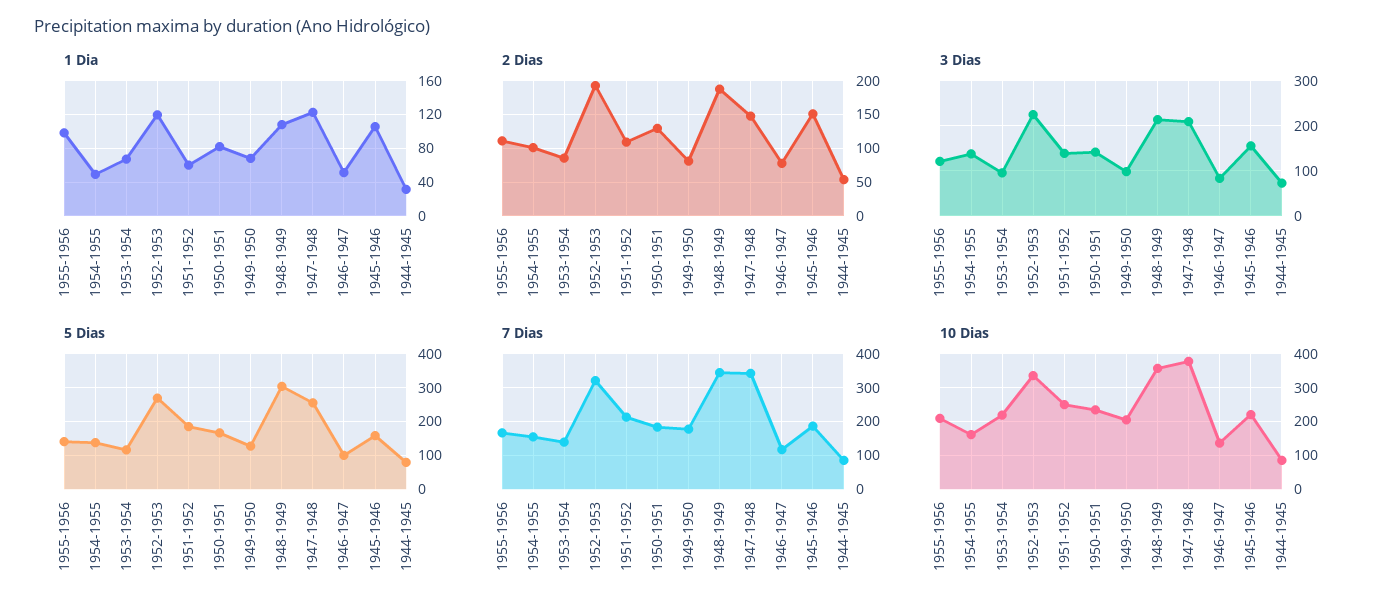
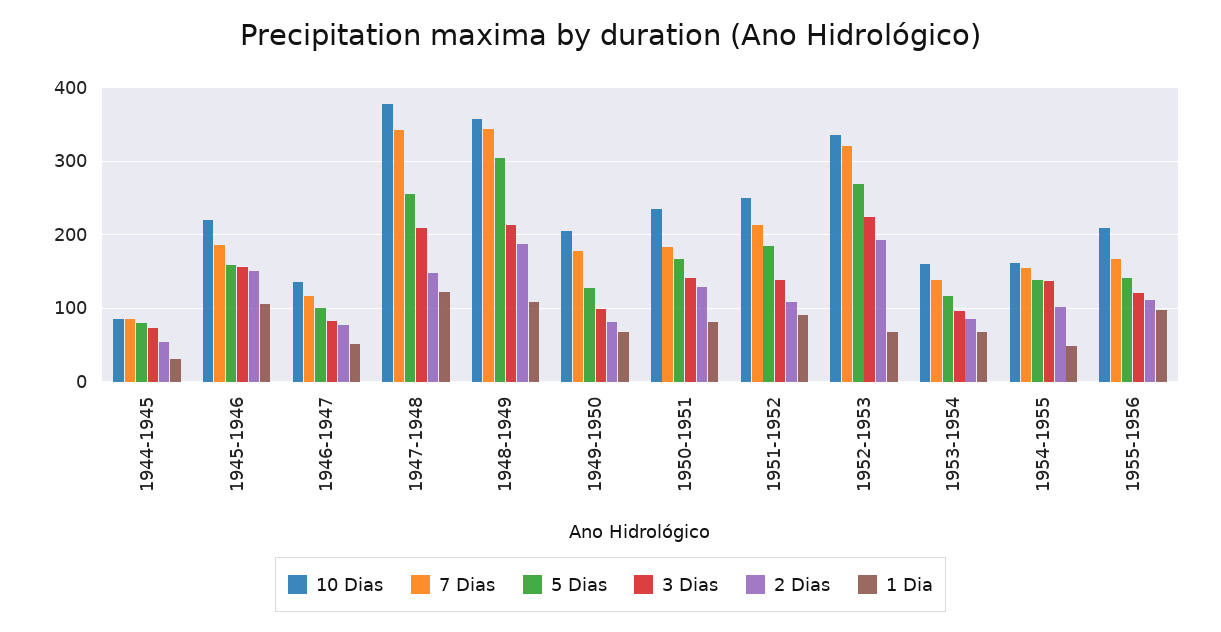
  {
    "1 Dia": {
      "1955-1956": 100,
      "1954-1955": 50,
      "1953-1954": 70,
-     "1952-1953": 120,
+     "1952-1953": 70,
-     "1951-1952": 60,
+     "1951-1952": 90,
      "1950-1951": 80,
      "1949-1950": 70,
      "1948-1949": 110,
      "1947-1948": 120,
      "1946-1947": 50,
      "1945-1946": 110,
      "1944-1945": 30
    },
    "2 Dias": {
      "1955-1956": 110,
      "1954-1955": 100,
      "1953-1954": 90,
      "1952-1953": 190,
      "1951-1952": 110,
      "1950-1951": 130,
      "1949-1950": 80,
      "1948-1949": 190,
      "1947-1948": 150,
      "1946-1947": 80,
      "1945-1946": 150,
      "1944-1945": 50
    },
    "3 Dias": {
      "1955-1956": 120,
      "1954-1955": 140,
      "1953-1954": 100,
      "1952-1953": 220,
      "1951-1952": 140,
      "1950-1951": 140,
      "1949-1950": 100,
      "1948-1949": 210,
      "1947-1948": 210,
      "1946-1947": 80,
      "1945-1946": 160,
      "1944-1945": 70
    },
    "5 Dias": {
      "1955-1956": 140,
      "1954-1955": 140,
      "1953-1954": 120,
      "1952-1953": 270,
      "1951-1952": 190,
      "1950-1951": 170,
      "1949-1950": 130,
      "1948-1949": 300,
      "1947-1948": 260,
      "1946-1947": 100,
      "1945-1946": 160,
      "1944-1945": 80
    },
    "7 Dias": {
      "1955-1956": 170,
      "1954-1955": 150,
      "1953-1954": 140,
      "1952-1953": 320,
      "1951-1952": 210,
      "1950-1951": 180,
      "1949-1950": 180,
      "1948-1949": 340,
      "1947-1948": 340,
      "1946-1947": 120,
      "1945-1946": 190,
      "1944-1945": 90
    },
    "10 Dias": {
      "1955-1956": 210,
      "1954-1955": 160,
-     "1953-1954": 220,
+     "1953-1954": 160,
      "1952-1953": 340,
      "1951-1952": 250,
      "1950-1951": 230,
      "1949-1950": 200,
      "1948-1949": 360,
      "1947-1948": 380,
      "1946-1947": 140,
      "1945-1946": 220,
      "1944-1945": 90
    }
  }

